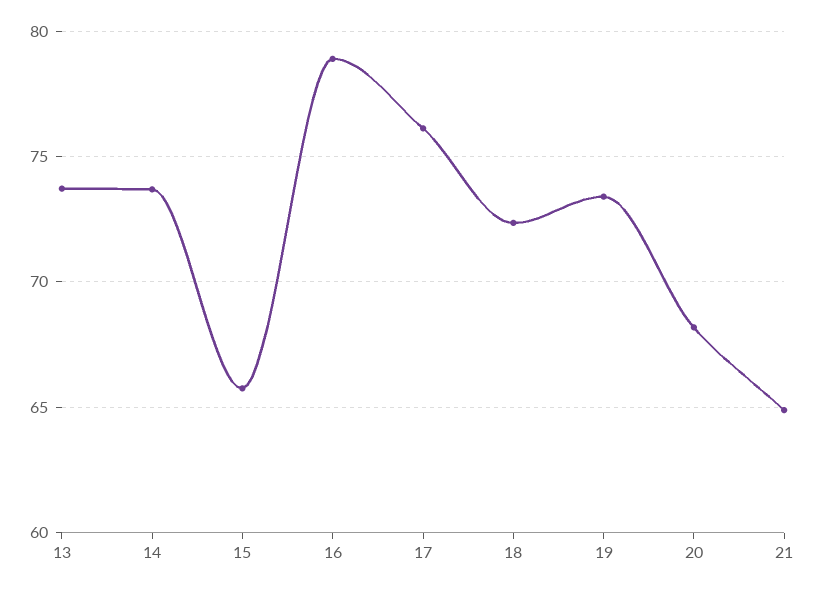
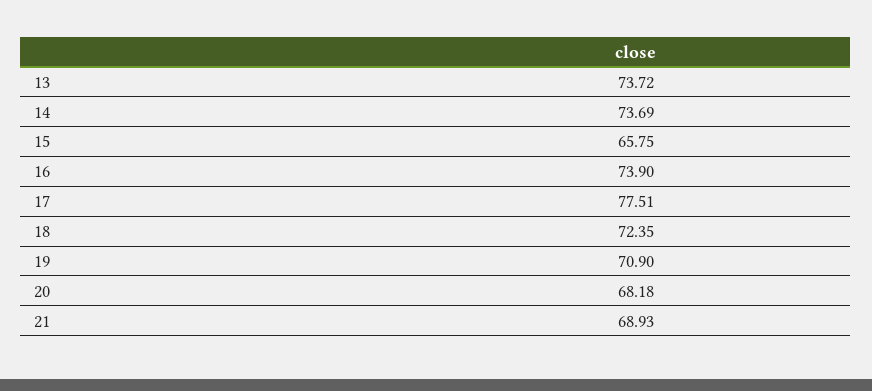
  {
    "13": 73.72,
    "14": 73.69,
    "15": 65.75,
-   "16": 79,
+   "16": 73.9,
-   "17": 76,
+   "17": 77.51,
    "18": 72.35,
-   "19": 73.5,
+   "19": 70.9,
    "20": 68.18,
-   "21": 65
+   "21": 68.93
  }

